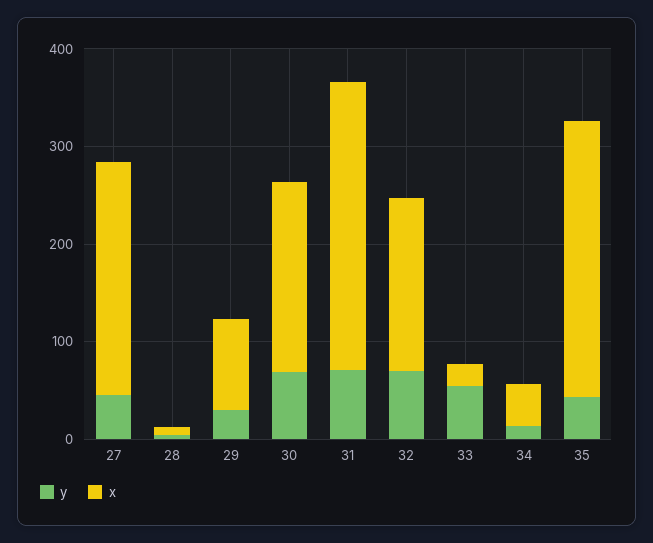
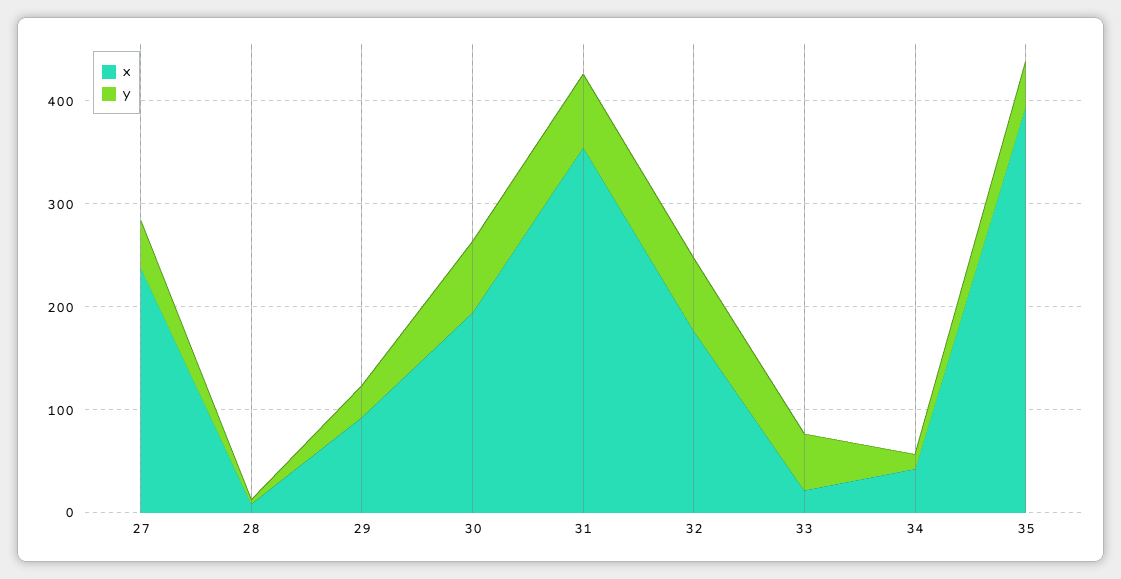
  {
    "y": {
      "27": 40,
      "28": 0,
      "29": 40,
      "30": 60,
      "31": 80,
      "32": 80,
      "33": 60,
      "34": 20,
      "35": 40
    },
    "x": {
      "27": 240,
      "28": 0,
      "29": 100,
      "30": 200,
-     "31": 300,
+     "31": 360,
      "32": 180,
      "33": 20,
      "34": 40,
-     "35": 280
+     "35": 400
    }
  }

